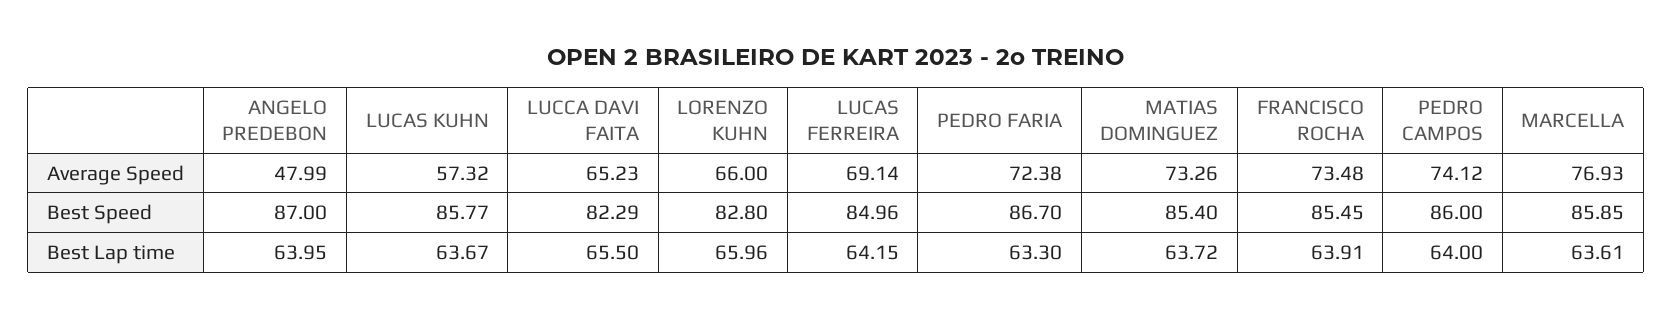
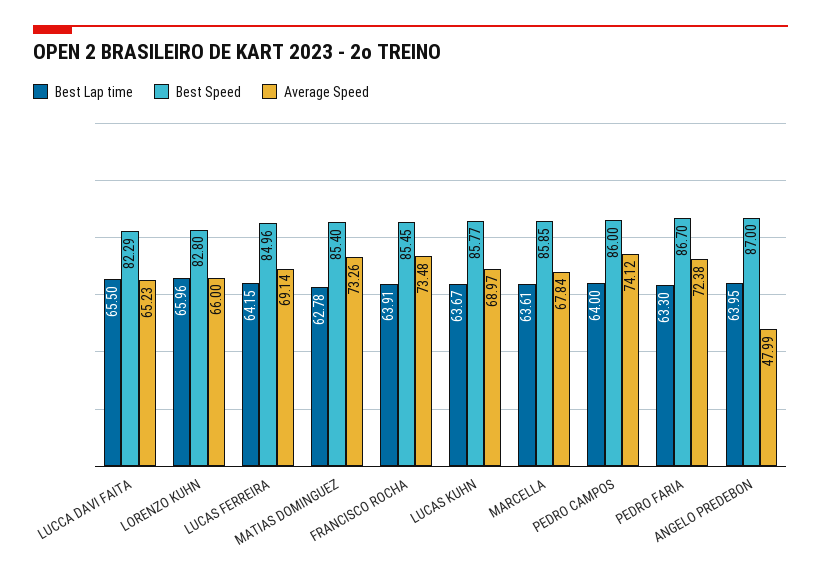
  {
    "Average Speed": {
      "ANGELO PREDEBON": 47.99,
-     "LUCAS KUHN": 57.32,
+     "LUCAS KUHN": 68.97,
      "LUCCA DAVI FAITA": 65.23,
      "LORENZO KUHN": 66,
      "LUCAS FERREIRA": 69.14,
      "PEDRO FARIA": 72.38,
      "MATIAS DOMINGUEZ": 73.26,
      "FRANCISCO ROCHA": 73.48,
      "PEDRO CAMPOS": 74.12,
-     "MARCELLA": 76.93
+     "MARCELLA": 67.84
    },
    "Best Speed": {
      "ANGELO PREDEBON": 87,
      "LUCAS KUHN": 85.77,
      "LUCCA DAVI FAITA": 82.29,
      "LORENZO KUHN": 82.8,
      "LUCAS FERREIRA": 84.96,
      "PEDRO FARIA": 86.7,
      "MATIAS DOMINGUEZ": 85.4,
      "FRANCISCO ROCHA": 85.45,
      "PEDRO CAMPOS": 86,
      "MARCELLA": 85.85
    },
    "Best Lap time": {
      "ANGELO PREDEBON": 63.95,
      "LUCAS KUHN": 63.67,
      "LUCCA DAVI FAITA": 65.5,
      "LORENZO KUHN": 65.96,
      "LUCAS FERREIRA": 64.15,
      "PEDRO FARIA": 63.3,
-     "MATIAS DOMINGUEZ": 63.72,
+     "MATIAS DOMINGUEZ": 62.78,
      "FRANCISCO ROCHA": 63.91,
      "PEDRO CAMPOS": 64,
      "MARCELLA": 63.61
    }
  }

